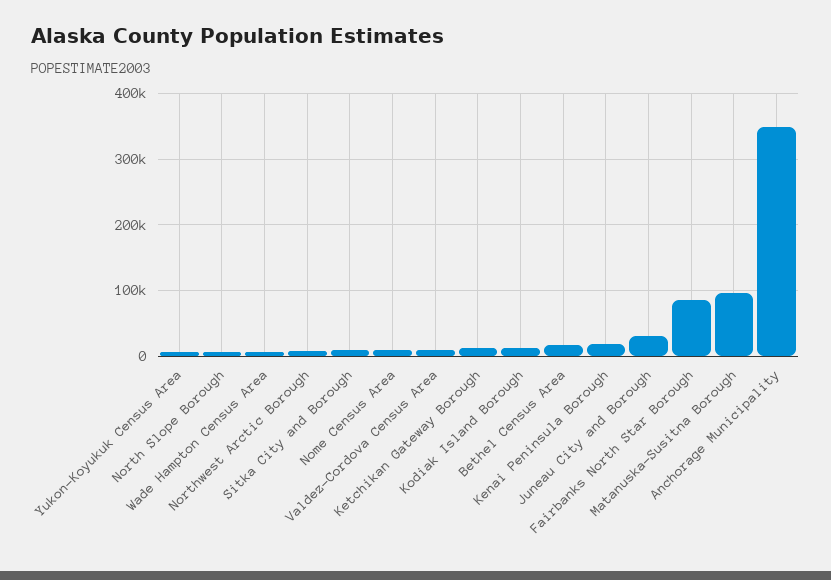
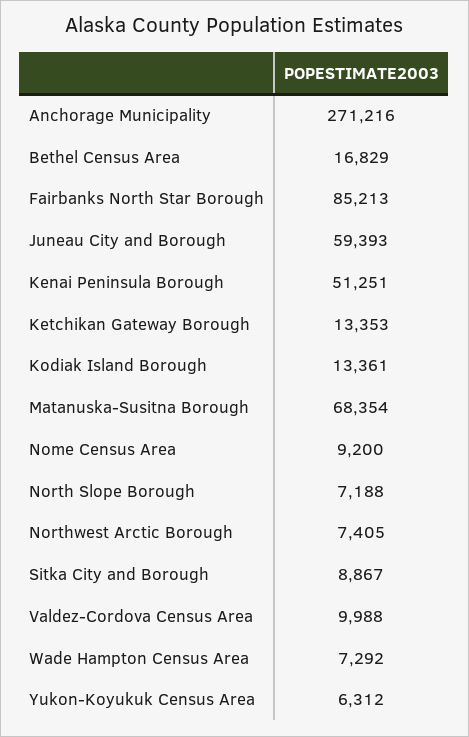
  {
    "Yukon-Koyukuk Census Area": 6312,
    "North Slope Borough": 7188,
    "Wade Hampton Census Area": 7292,
    "Northwest Arctic Borough": 7405,
    "Sitka City and Borough": 8867,
    "Nome Census Area": 9200,
    "Valdez-Cordova Census Area": 9988,
    "Ketchikan Gateway Borough": 13353,
    "Kodiak Island Borough": 13361,
    "Bethel Census Area": 16829,
-   "Kenai Peninsula Borough": 20000,
+   "Kenai Peninsula Borough": 51251,
-   "Juneau City and Borough": 30000,
+   "Juneau City and Borough": 59393,
    "Fairbanks North Star Borough": 85213,
-   "Matanuska-Susitna Borough": 100000,
+   "Matanuska-Susitna Borough": 68354,
-   "Anchorage Municipality": 350000
+   "Anchorage Municipality": 271216
  }

